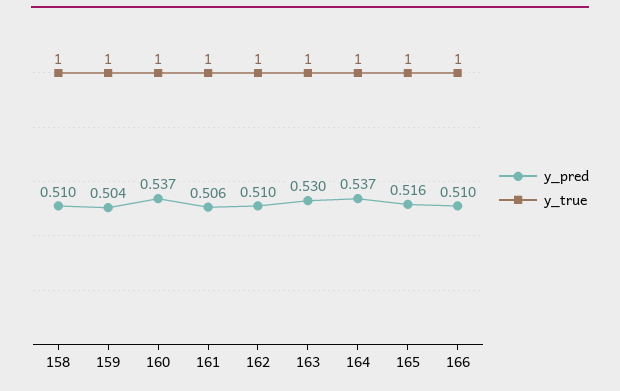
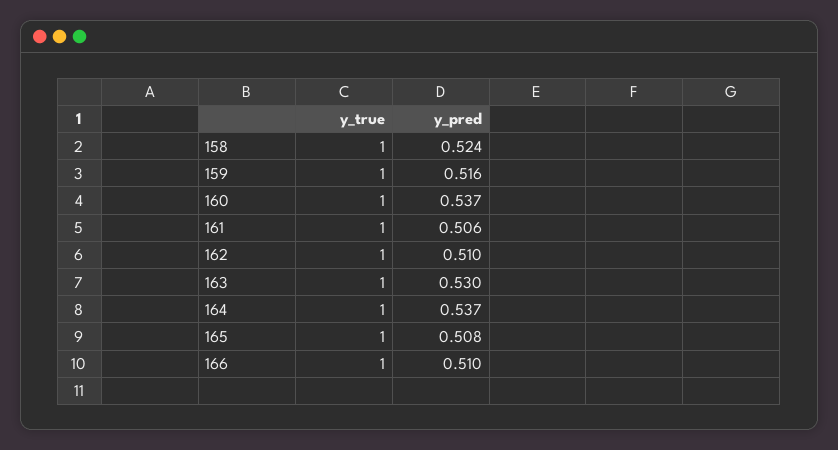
  {
    "y_pred": {
-     "158": 0.51,
+     "158": 0.524,
-     "159": 0.504,
+     "159": 0.516,
      "160": 0.537,
      "161": 0.506,
      "162": 0.51,
      "163": 0.53,
      "164": 0.537,
-     "165": 0.516,
+     "165": 0.508,
      "166": 0.51
    },
    "y_true": {
      "158": 1,
      "159": 1,
      "160": 1,
      "161": 1,
      "162": 1,
      "163": 1,
      "164": 1,
      "165": 1,
      "166": 1
    }
  }

